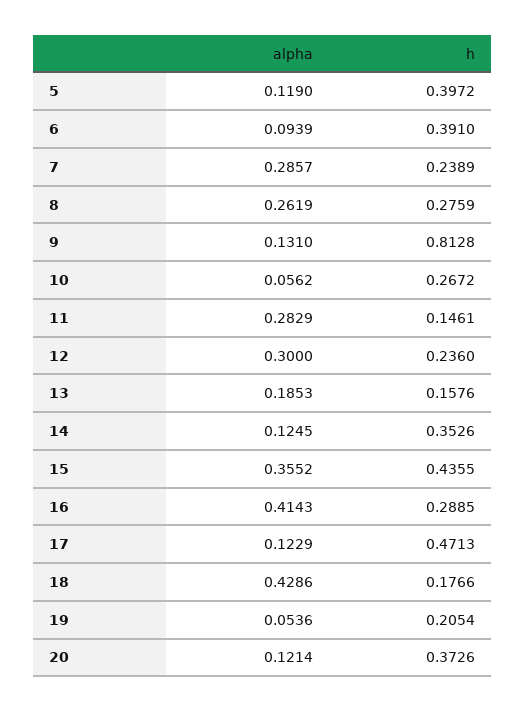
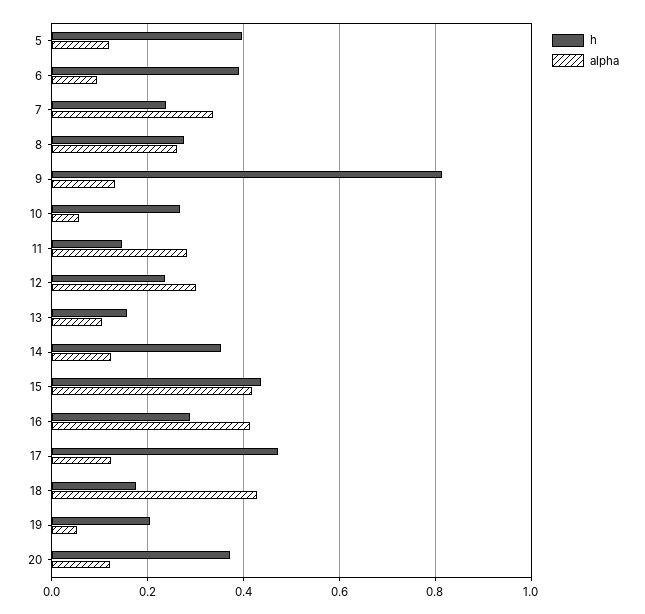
  {
    "alpha": {
      "5": 0.119,
      "6": 0.0939,
-     "7": 0.2857,
+     "7": 0.34,
      "8": 0.2619,
      "9": 0.131,
      "10": 0.0562,
      "11": 0.2829,
      "12": 0.3,
-     "13": 0.1853,
+     "13": 0.1,
      "14": 0.1245,
-     "15": 0.3552,
+     "15": 0.42,
      "16": 0.4143,
      "17": 0.1229,
      "18": 0.4286,
      "19": 0.0536,
      "20": 0.1214
    },
    "h": {
      "5": 0.3972,
      "6": 0.391,
      "7": 0.2389,
      "8": 0.2759,
      "9": 0.8128,
      "10": 0.2672,
      "11": 0.1461,
      "12": 0.236,
      "13": 0.1576,
      "14": 0.3526,
      "15": 0.4355,
      "16": 0.2885,
      "17": 0.4713,
      "18": 0.1766,
      "19": 0.2054,
      "20": 0.3726
    }
  }

